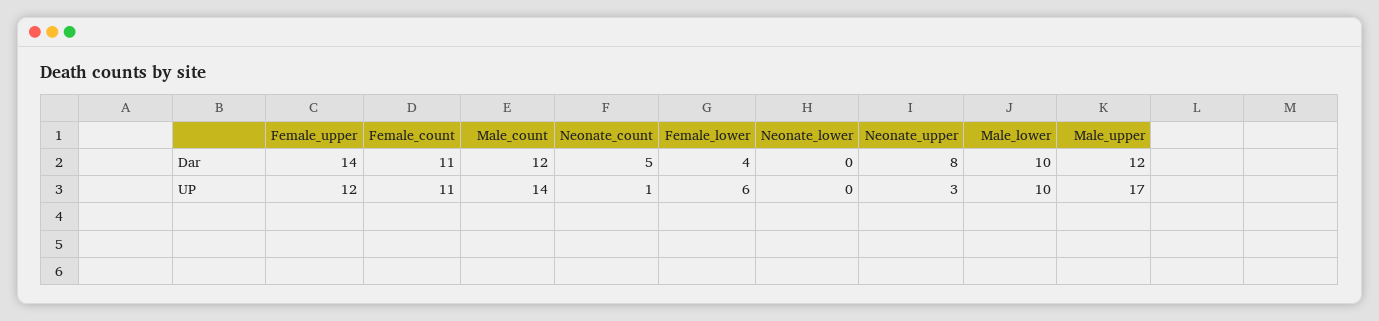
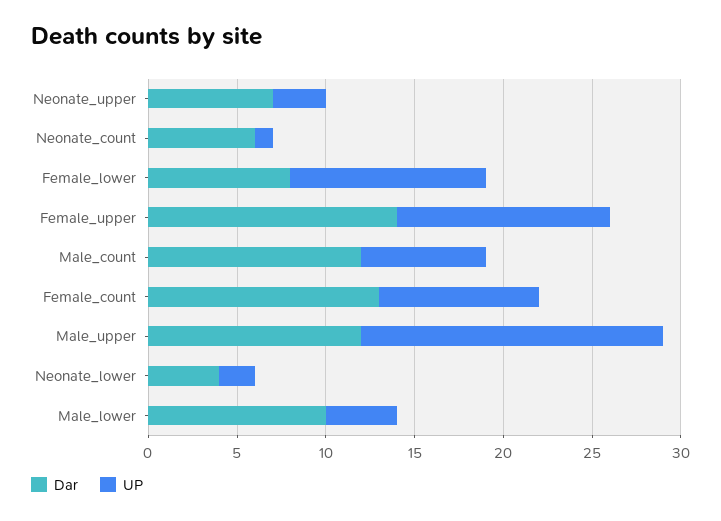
  {
    "Dar": {
      "Female_upper": 14,
-     "Female_count": 11,
+     "Female_count": 13,
      "Male_count": 12,
-     "Neonate_count": 5,
+     "Neonate_count": 6,
-     "Female_lower": 4,
+     "Female_lower": 8,
-     "Neonate_lower": 0,
+     "Neonate_lower": 4,
-     "Neonate_upper": 8,
+     "Neonate_upper": 7,
      "Male_lower": 10,
      "Male_upper": 12
    },
    "UP": {
      "Female_upper": 12,
-     "Female_count": 11,
+     "Female_count": 9,
-     "Male_count": 14,
+     "Male_count": 7,
      "Neonate_count": 1,
-     "Female_lower": 6,
+     "Female_lower": 11,
-     "Neonate_lower": 0,
+     "Neonate_lower": 2,
      "Neonate_upper": 3,
-     "Male_lower": 10,
+     "Male_lower": 4,
      "Male_upper": 17
    }
  }

